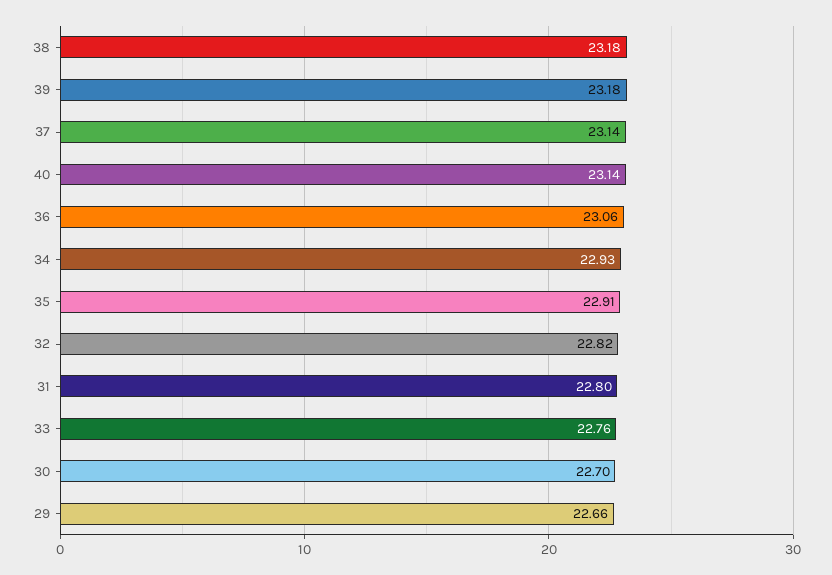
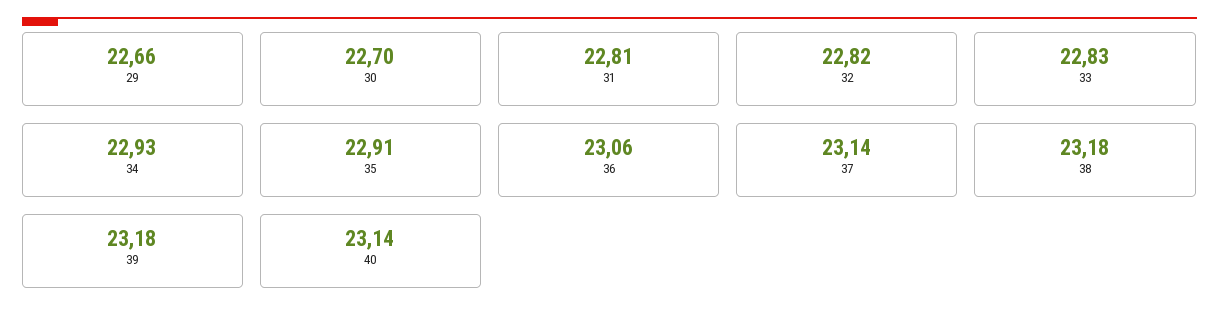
  {
    "38": 23.18,
    "39": 23.18,
    "37": 23.14,
    "40": 23.14,
    "36": 23.06,
    "34": 22.93,
    "35": 22.91,
    "32": 22.82,
-   "31": 22.8,
+   "31": 22.81,
-   "33": 22.76,
+   "33": 22.83,
    "30": 22.7,
    "29": 22.66
  }

